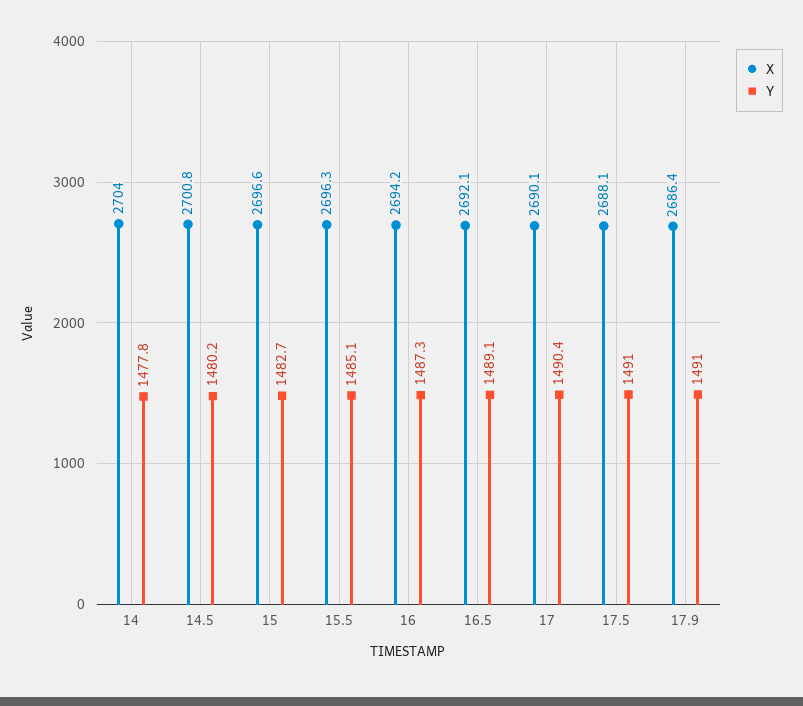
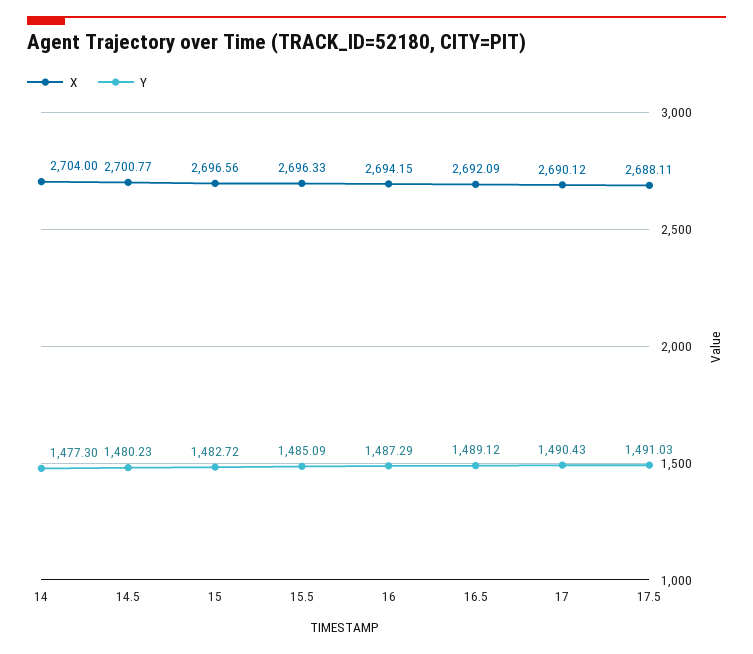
  {
    "X": {
      "14": 2704,
      "14.5": 2700.77,
      "15": 2696.56,
      "15.5": 2696.33,
      "16": 2694.15,
      "16.5": 2692.09,
      "17": 2690.12,
-     "17.5": 2688.11,
+     "17.5": 2688.11
-     "17.9": 2686.4
    },
    "Y": {
-     "14": 1477.8,
+     "14": 1477.3,
      "14.5": 1480.23,
      "15": 1482.72,
      "15.5": 1485.09,
      "16": 1487.29,
      "16.5": 1489.12,
      "17": 1490.43,
-     "17.5": 1491.03,
+     "17.5": 1491.03
-     "17.9": 1491
    }
  }

